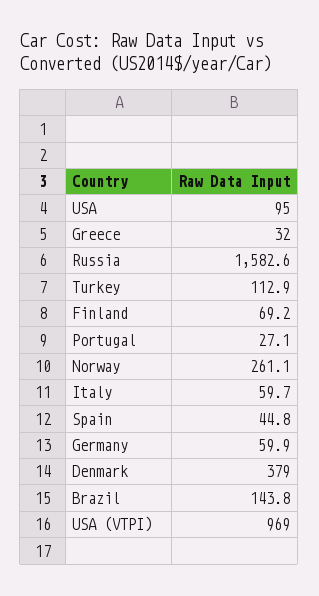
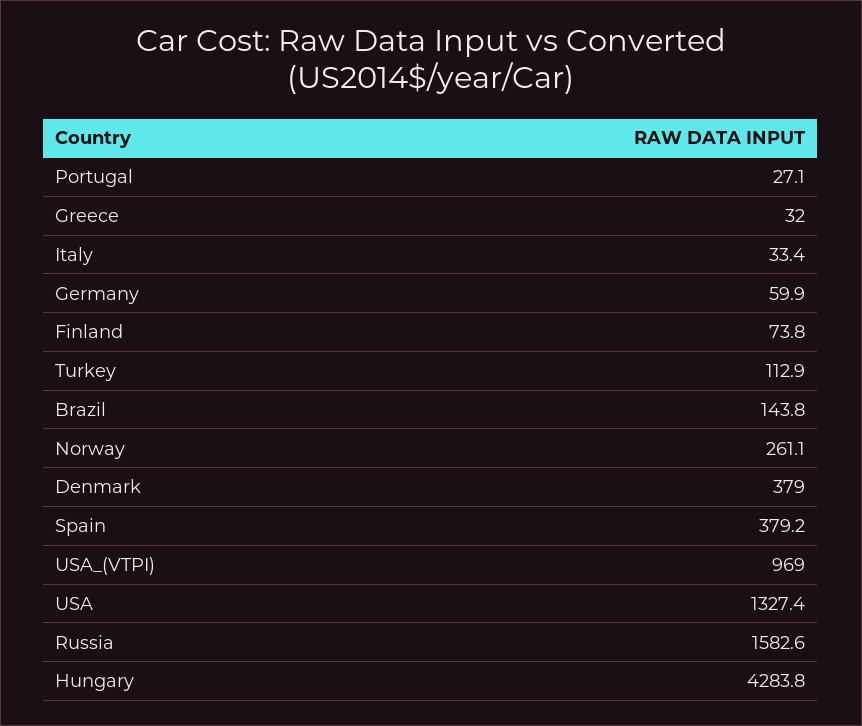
  {
-   "USA": 95,
+   "USA": 1327.4,
    "Greece": 32,
    "Russia": 1582.6,
    "Turkey": 112.9,
-   "Finland": 69.2,
+   "Finland": 73.8,
    "Portugal": 27.1,
    "Norway": 261.1,
-   "Italy": 59.7,
+   "Italy": 33.4,
-   "Spain": 44.8,
+   "Spain": 379.2,
    "Germany": 59.9,
    "Denmark": 379,
    "Brazil": 143.8,
-   "USA (VTPI)": 969
+   "USA (VTPI)": 969,
+   "Hungary": 4283.8
  }

